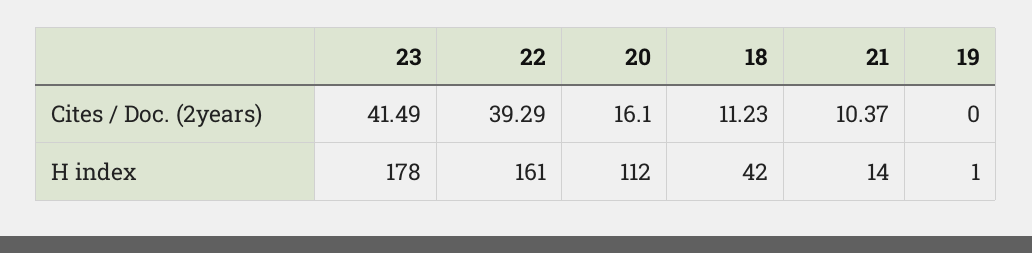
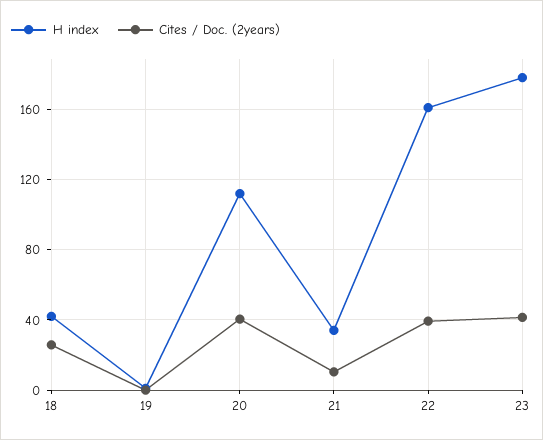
  {
    "Cites / Doc. (2years)": {
      "23": 41.49,
      "22": 39.29,
-     "20": 16.1,
+     "20": 40,
-     "18": 11.23,
+     "18": 25,
      "21": 10.37,
      "19": 0
    },
    "H index": {
      "23": 178,
      "22": 161,
      "20": 112,
      "18": 42,
-     "21": 14,
+     "21": 35,
      "19": 1
    }
  }

